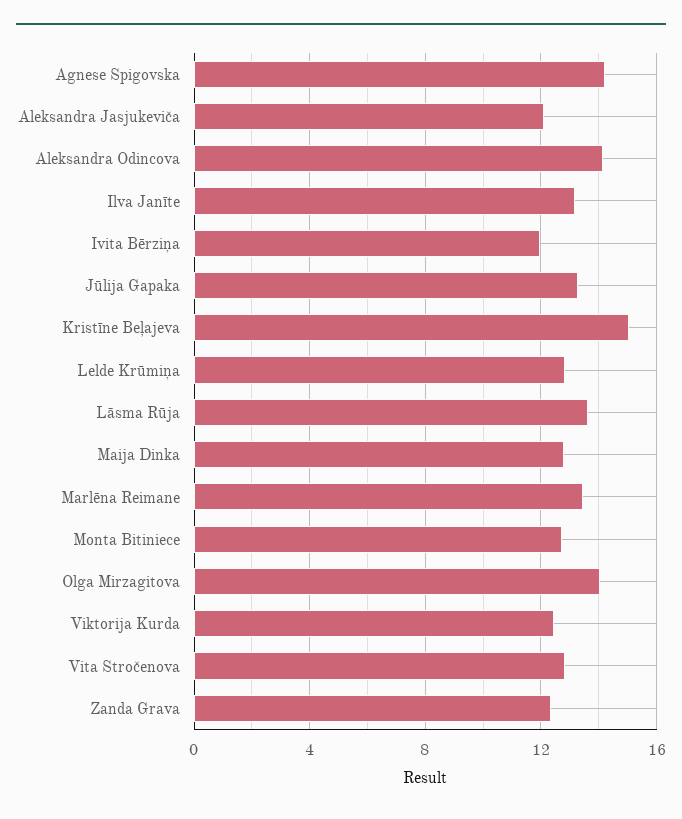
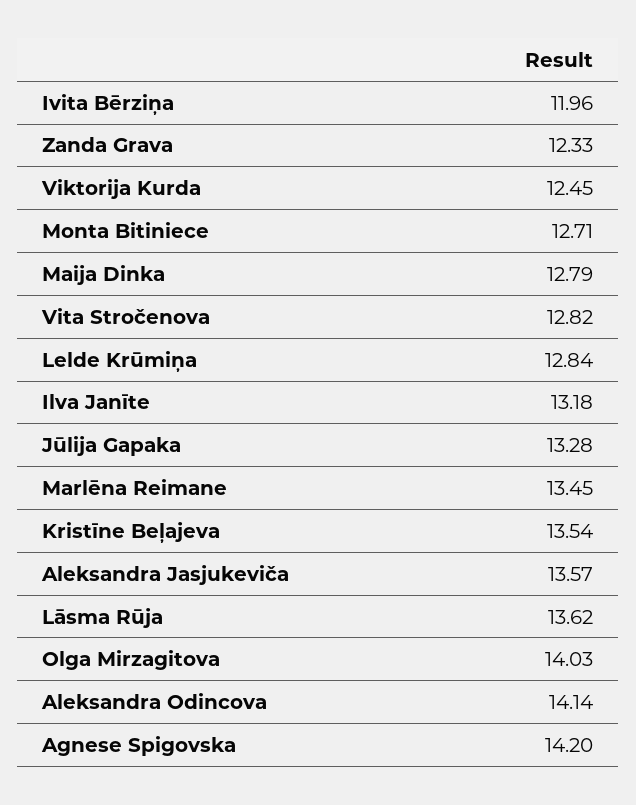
  {
    "Agnese Spigovska": 14.2,
-   "Aleksandra Jasjukeviča": 12,
+   "Aleksandra Jasjukeviča": 13.57,
    "Aleksandra Odincova": 14.14,
    "Ilva Janīte": 13.18,
    "Ivita Bērziņa": 11.96,
    "Jūlija Gapaka": 13.28,
-   "Kristīne Beļajeva": 15,
+   "Kristīne Beļajeva": 13.54,
    "Lelde Krūmiņa": 12.84,
    "Lāsma Rūja": 13.62,
    "Maija Dinka": 12.79,
    "Marlēna Reimane": 13.45,
    "Monta Bitiniece": 12.71,
    "Olga Mirzagitova": 14.03,
    "Viktorija Kurda": 12.45,
    "Vita Stročenova": 12.82,
    "Zanda Grava": 12.33
  }

